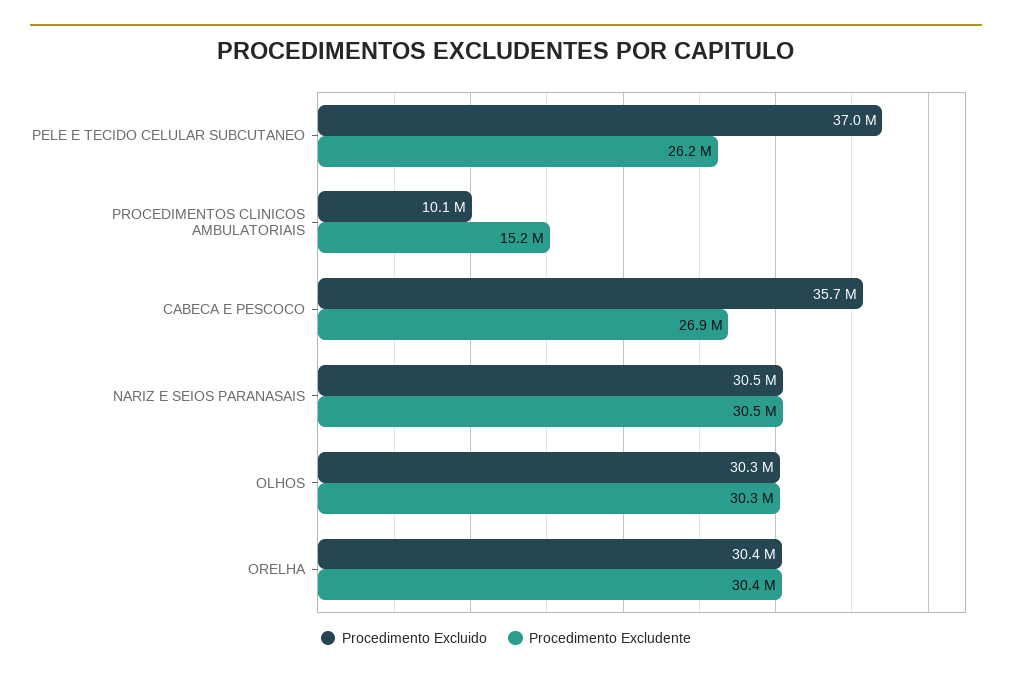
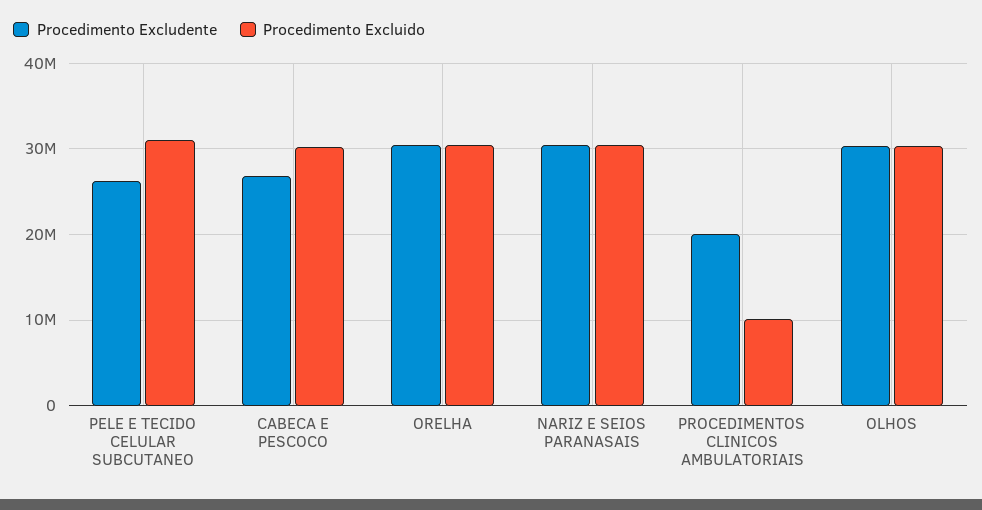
  {
    "Procedimento Excluido": {
-     "PELE E TECIDO CELULAR SUBCUTANEO": 37000000,
+     "PELE E TECIDO CELULAR SUBCUTANEO": 31000000,
      "PROCEDIMENTOS CLINICOS AMBULATORIAIS": 10100000,
-     "CABECA E PESCOCO": 35700000,
+     "CABECA E PESCOCO": 30000000,
      "NARIZ E SEIOS PARANASAIS": 30500000,
      "OLHOS": 30300000,
      "ORELHA": 30400000
    },
    "Procedimento Excludente": {
      "PELE E TECIDO CELULAR SUBCUTANEO": 26200000,
-     "PROCEDIMENTOS CLINICOS AMBULATORIAIS": 15200000,
+     "PROCEDIMENTOS CLINICOS AMBULATORIAIS": 20000000,
      "CABECA E PESCOCO": 26900000,
      "NARIZ E SEIOS PARANASAIS": 30500000,
      "OLHOS": 30300000,
      "ORELHA": 30400000
    }
  }

